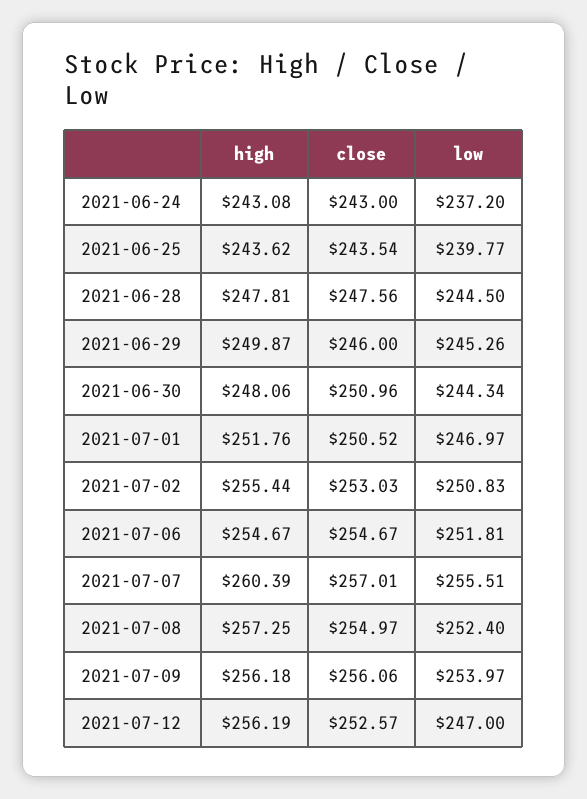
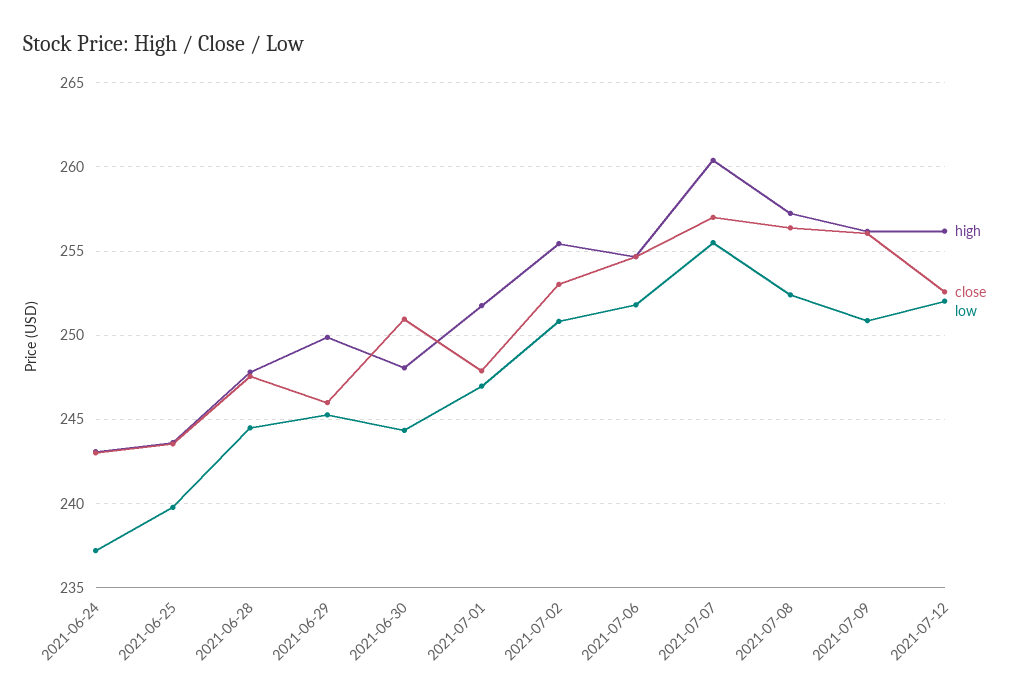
  {
    "high": {
      "2021-06-24": 243.08,
      "2021-06-25": 243.62,
      "2021-06-28": 247.81,
      "2021-06-29": 249.87,
      "2021-06-30": 248.06,
      "2021-07-01": 251.76,
      "2021-07-02": 255.44,
      "2021-07-06": 254.67,
      "2021-07-07": 260.39,
      "2021-07-08": 257.25,
      "2021-07-09": 256.18,
      "2021-07-12": 256.19
    },
    "close": {
      "2021-06-24": 243,
      "2021-06-25": 243.54,
      "2021-06-28": 247.56,
      "2021-06-29": 246,
      "2021-06-30": 250.96,
-     "2021-07-01": 250.52,
+     "2021-07-01": 248,
      "2021-07-02": 253.03,
      "2021-07-06": 254.67,
      "2021-07-07": 257.01,
-     "2021-07-08": 254.97,
+     "2021-07-08": 256.5,
      "2021-07-09": 256.06,
      "2021-07-12": 252.57
    },
    "low": {
      "2021-06-24": 237.2,
      "2021-06-25": 239.77,
      "2021-06-28": 244.5,
      "2021-06-29": 245.26,
      "2021-06-30": 244.34,
      "2021-07-01": 246.97,
      "2021-07-02": 250.83,
      "2021-07-06": 251.81,
      "2021-07-07": 255.51,
      "2021-07-08": 252.4,
-     "2021-07-09": 253.97,
+     "2021-07-09": 251,
-     "2021-07-12": 247
+     "2021-07-12": 252
    }
  }

